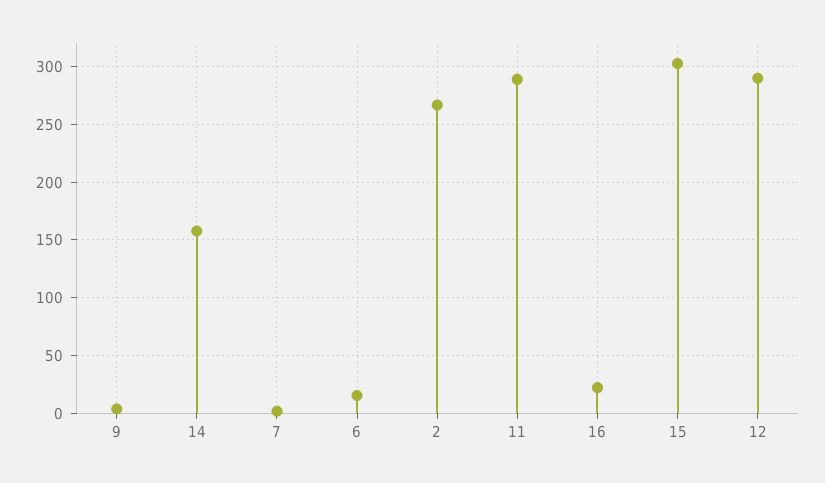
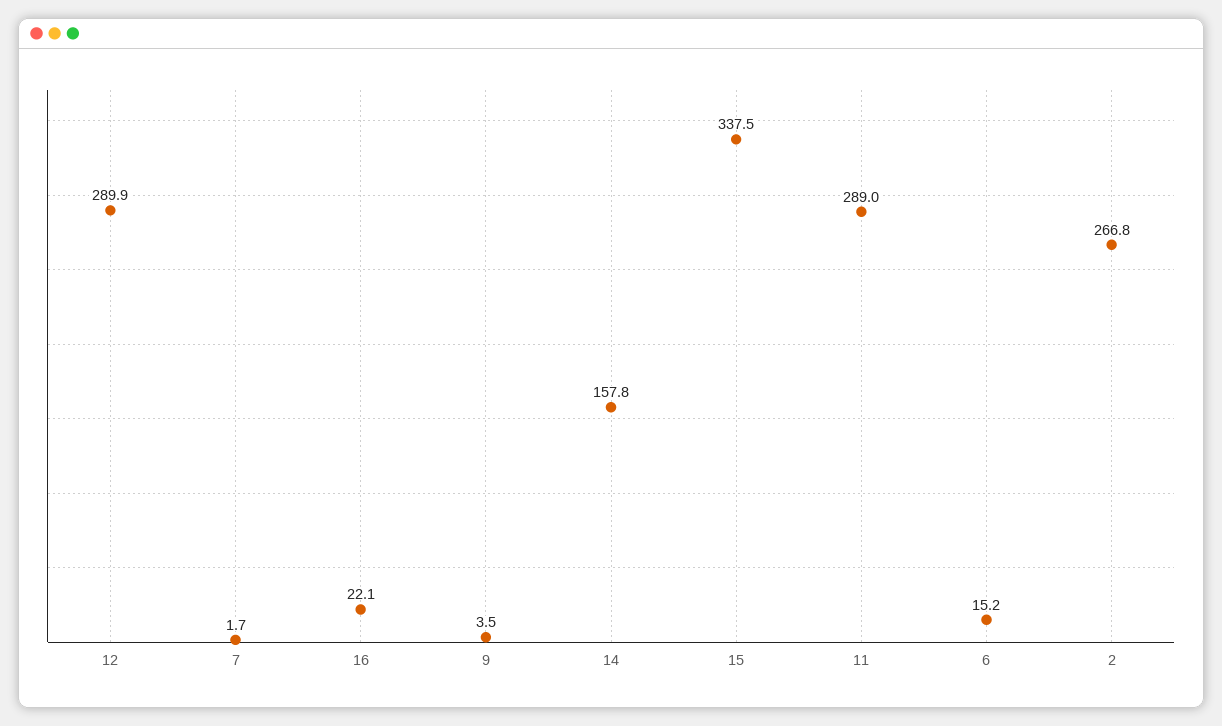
  {
    "9": 3.5,
    "14": 157.8,
    "7": 1.7,
    "6": 15.2,
    "2": 266.8,
    "11": 289,
    "16": 22.1,
-   "15": 300,
+   "15": 337.5,
    "12": 289.9
  }

